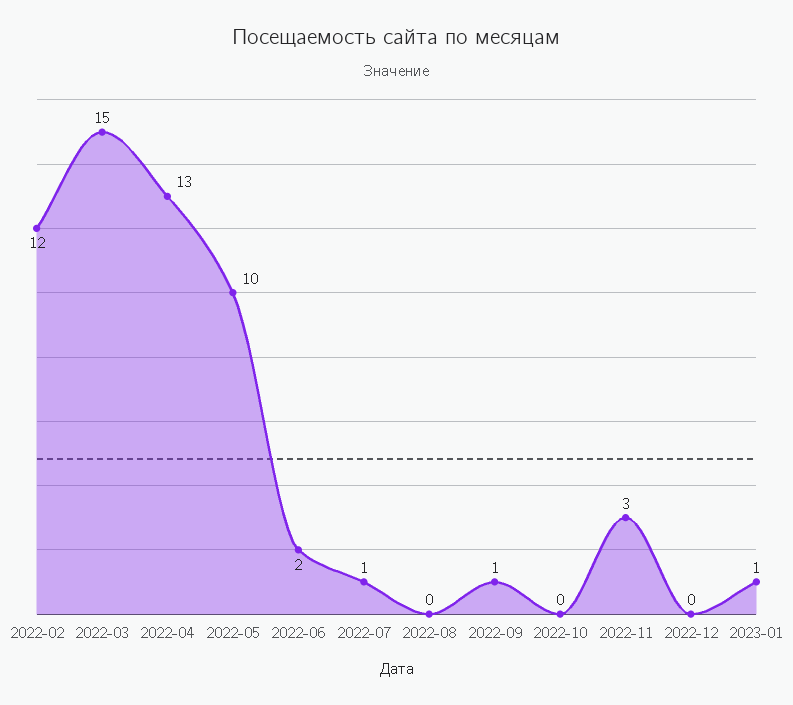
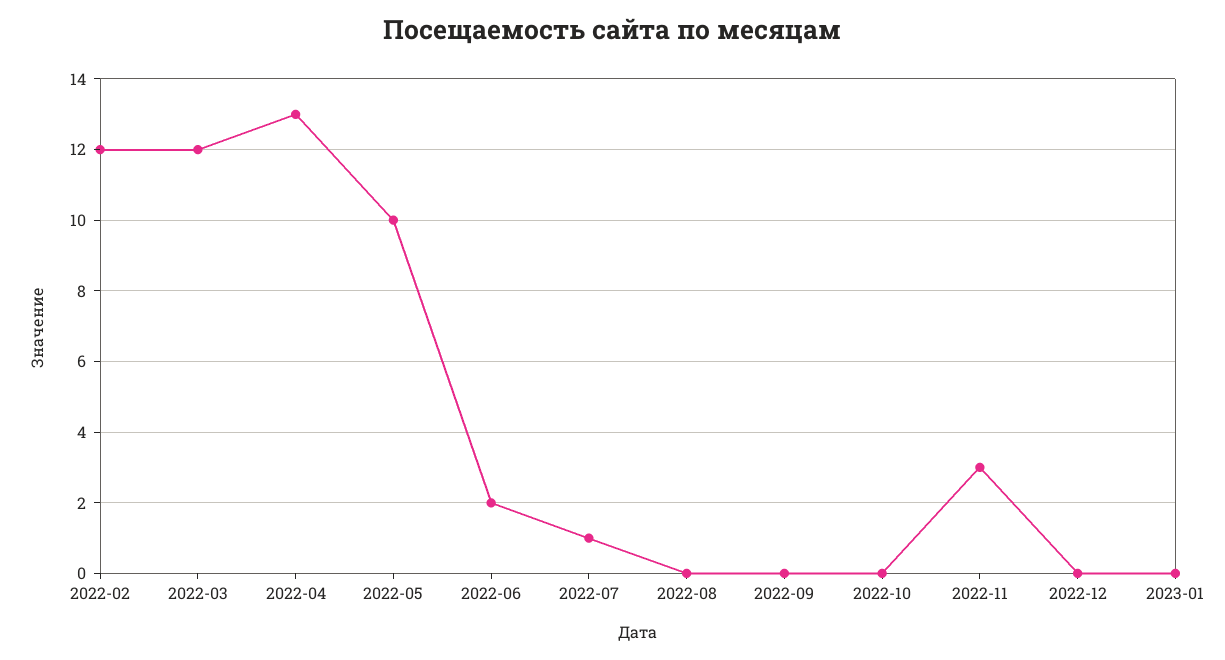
  {
    "2022-02": 12,
-   "2022-03": 15,
+   "2022-03": 12,
    "2022-04": 13,
    "2022-05": 10,
    "2022-06": 2,
    "2022-07": 1,
    "2022-08": 0,
-   "2022-09": 1,
+   "2022-09": 0,
    "2022-10": 0,
    "2022-11": 3,
    "2022-12": 0,
-   "2023-01": 1
+   "2023-01": 0
  }

